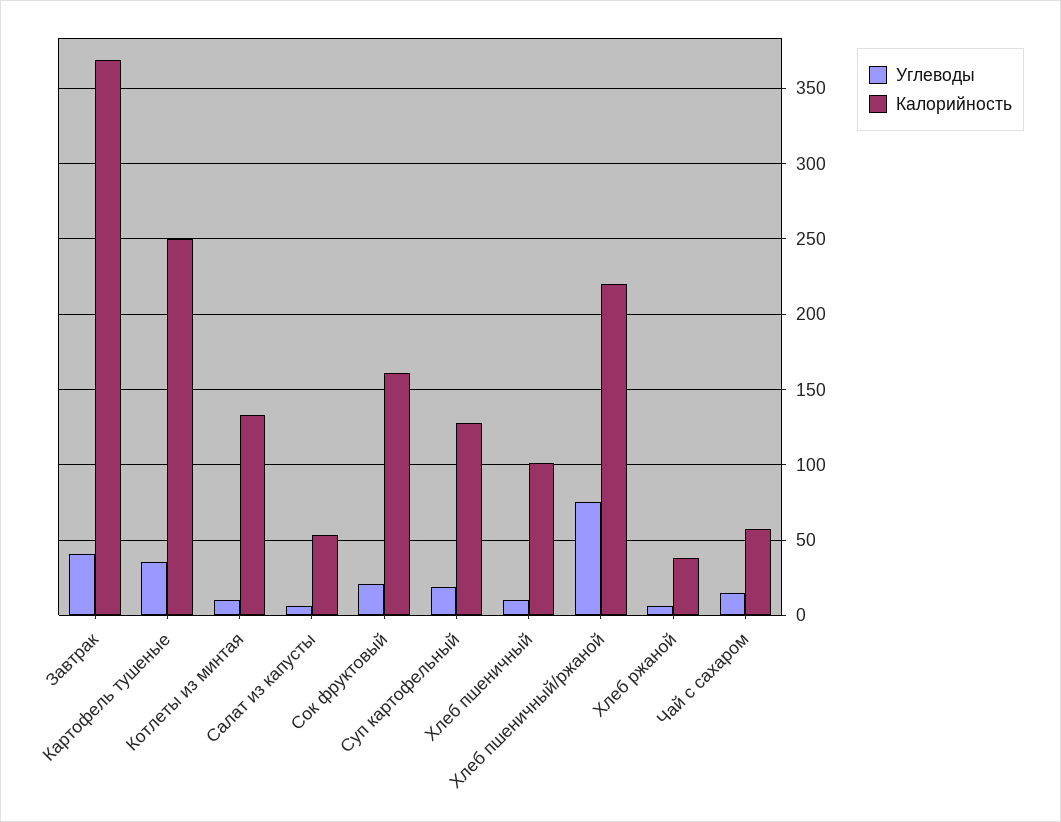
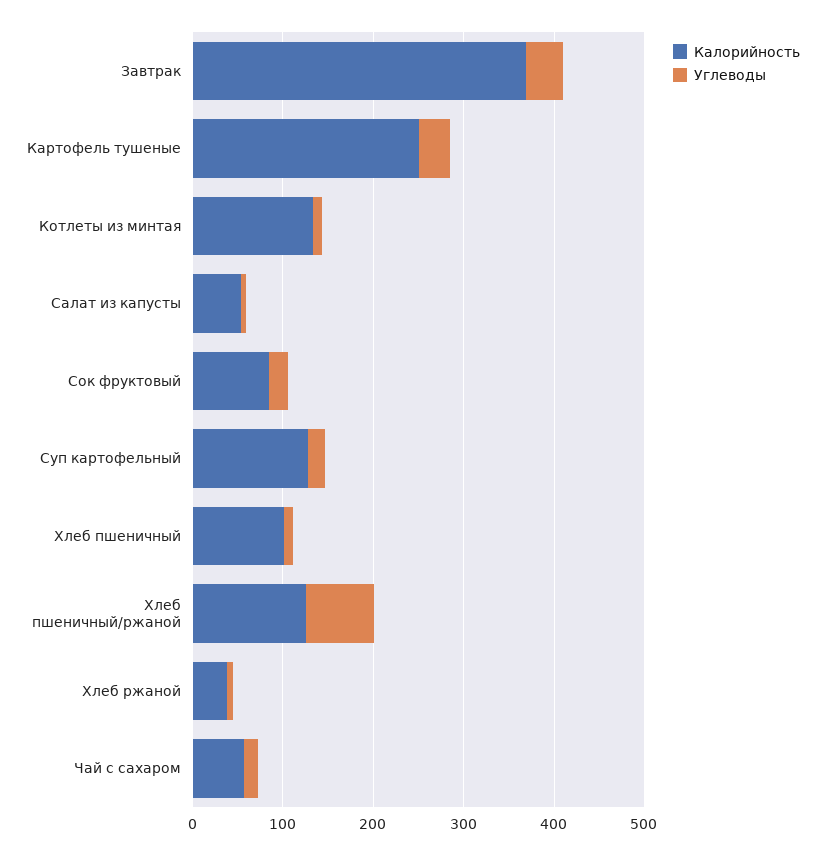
  {
    "Углеводы": {
      "Завтрак": 40,
      "Картофель тушеные": 35,
      "Котлеты из минтая": 10,
      "Салат из капусты": 5,
      "Сок фруктовый": 20,
      "Суп картофельный": 20,
      "Хлеб пшеничный": 10,
      "Хлеб пшеничный/ржаной": 75,
      "Хлеб ржаной": 5,
      "Чай с сахаром": 15
    },
    "Калорийность": {
      "Завтрак": 370,
      "Картофель тушеные": 250,
      "Котлеты из минтая": 135,
      "Салат из капусты": 55,
-     "Сок фруктовый": 160,
+     "Сок фруктовый": 80,
      "Суп картофельный": 130,
      "Хлеб пшеничный": 100,
-     "Хлеб пшеничный/ржаной": 220,
+     "Хлеб пшеничный/ржаной": 120,
      "Хлеб ржаной": 40,
      "Чай с сахаром": 55
    }
  }

